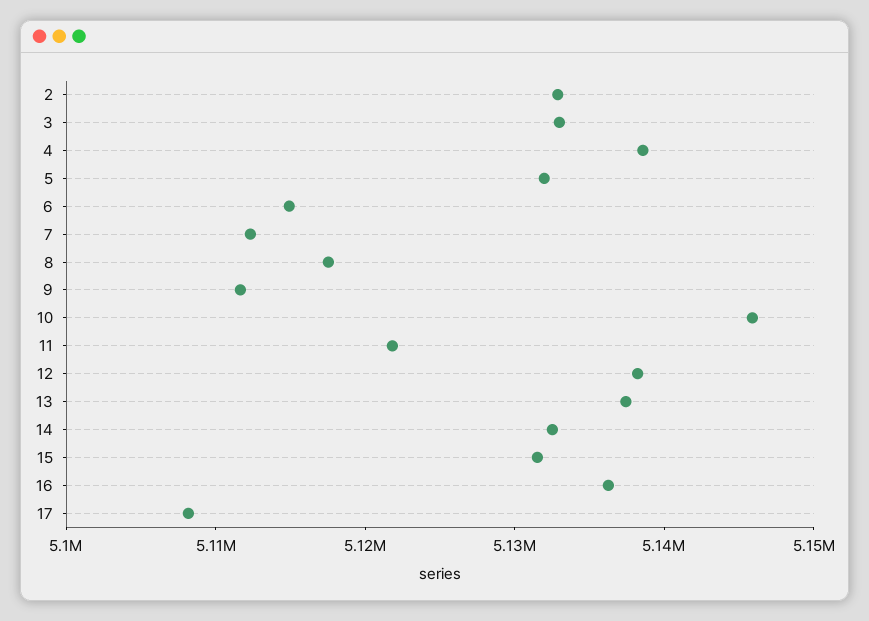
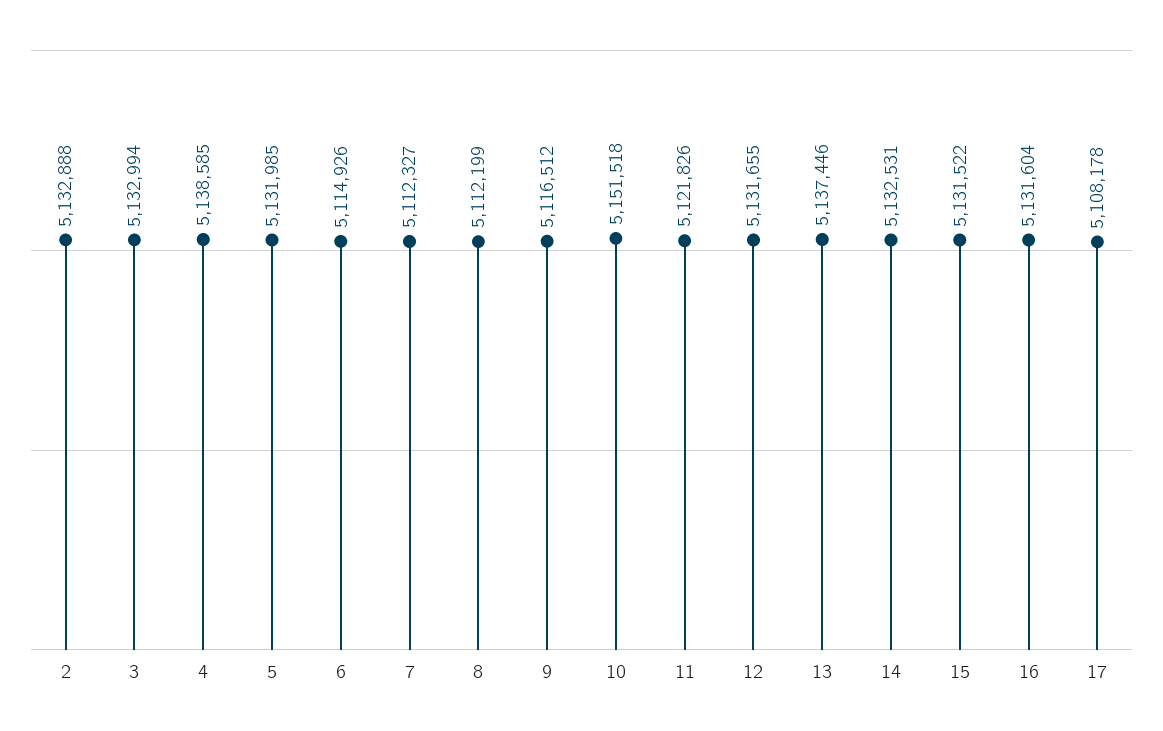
  {
    "2": 5132888,
    "3": 5132994,
    "4": 5138585,
    "5": 5131985,
    "6": 5114926,
    "7": 5112327,
-   "8": 5118000,
+   "8": 5112199,
-   "9": 5112000,
+   "9": 5116512,
-   "10": 5146000,
+   "10": 5151518,
    "11": 5121826,
-   "12": 5138000,
+   "12": 5131655,
    "13": 5137446,
    "14": 5132531,
    "15": 5131522,
-   "16": 5136000,
+   "16": 5131604,
    "17": 5108178
  }

